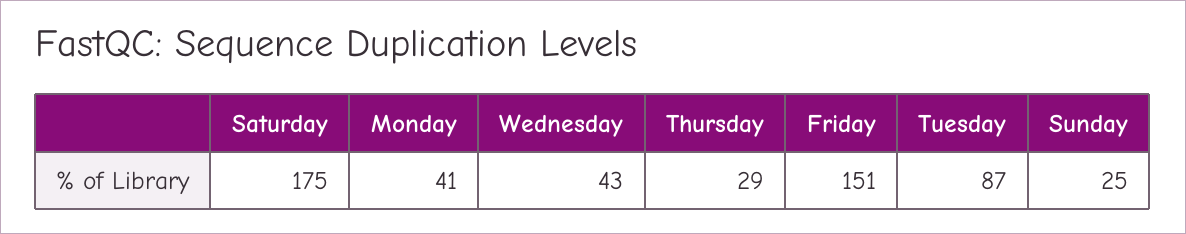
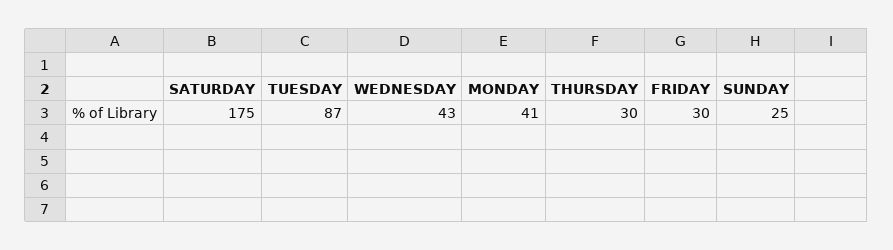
  {
    "Saturday": 175,
    "Monday": 41,
    "Wednesday": 43,
-   "Thursday": 29,
+   "Thursday": 30,
-   "Friday": 151,
+   "Friday": 30,
    "Tuesday": 87,
    "Sunday": 25
  }

